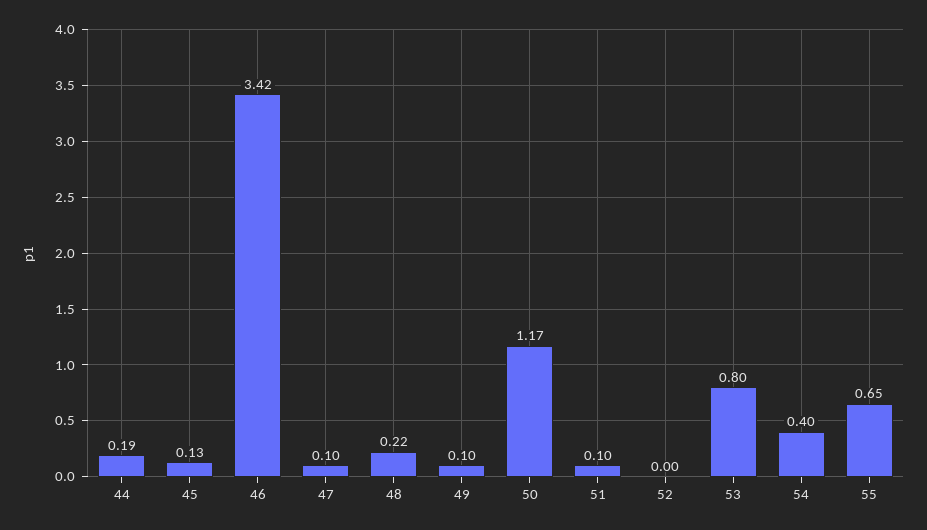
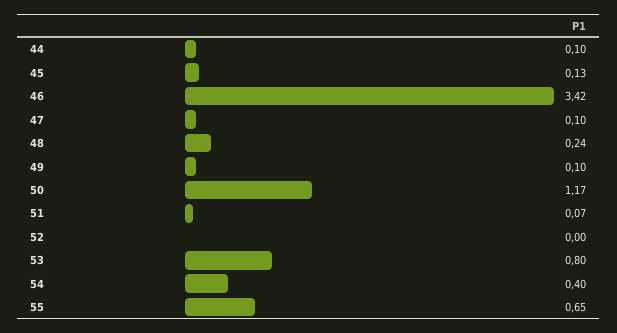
  {
-   "44": 0.19,
+   "44": 0.1,
    "45": 0.13,
    "46": 3.42,
    "47": 0.1,
-   "48": 0.22,
+   "48": 0.24,
    "49": 0.1,
    "50": 1.17,
-   "51": 0.1,
+   "51": 0.07,
    "52": 0,
    "53": 0.8,
    "54": 0.4,
    "55": 0.65
  }

